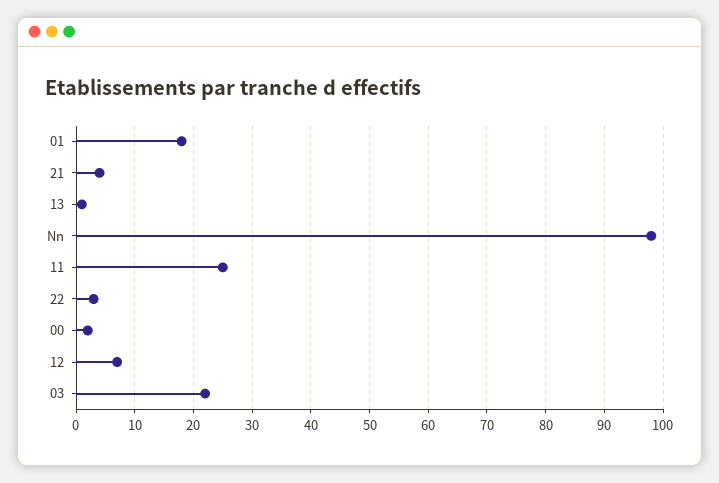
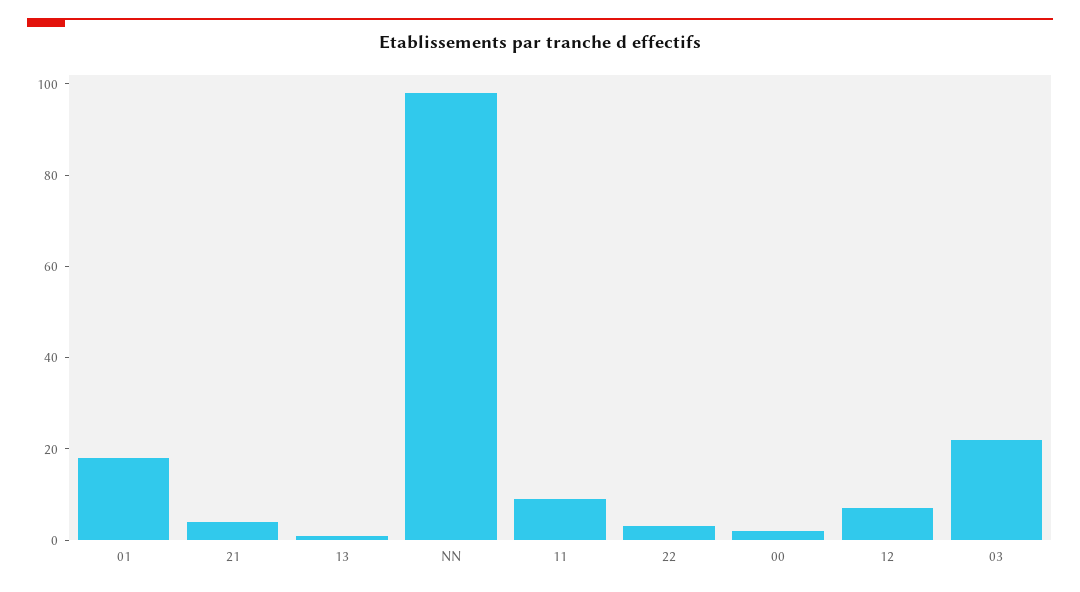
  {
    "01": 20,
    "21": 5,
    "13": 0,
    "Nn": 100,
-   "11": 25,
+   "11": 10,
    "22": 5,
    "00": 0,
    "12": 5,
    "03": 20
  }

